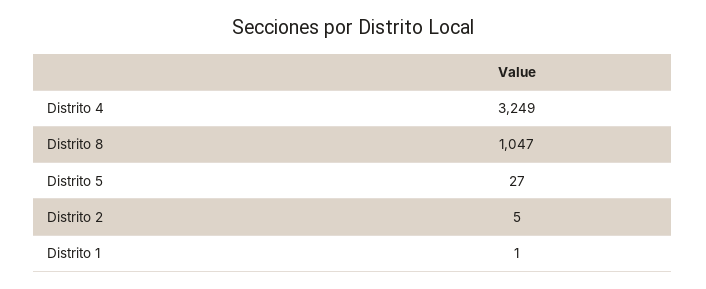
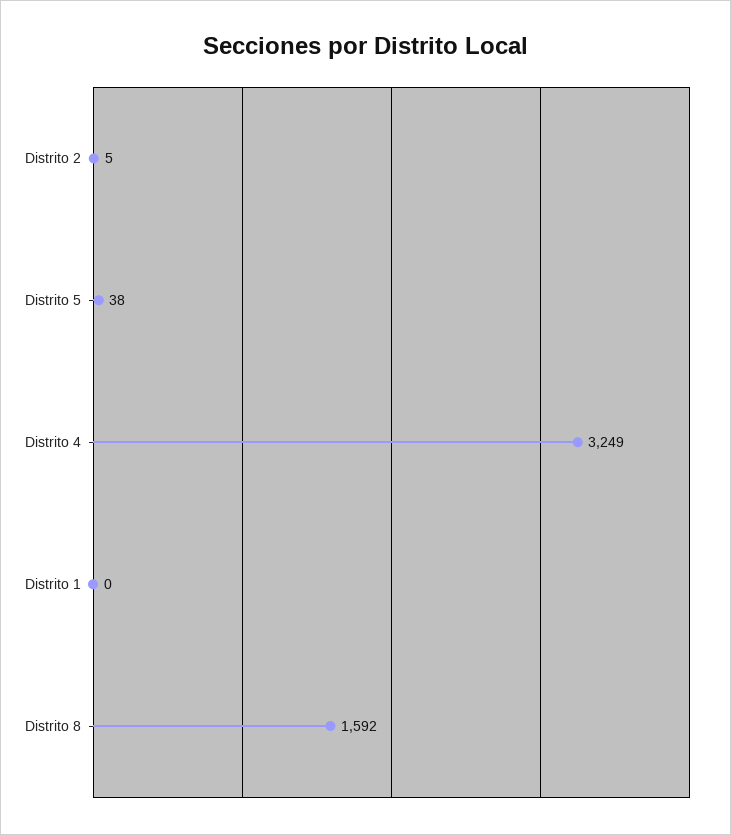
  {
    "Distrito 4": 3249,
-   "Distrito 8": 1047,
+   "Distrito 8": 1592,
-   "Distrito 5": 27,
+   "Distrito 5": 38,
    "Distrito 2": 5,
-   "Distrito 1": 1
+   "Distrito 1": 0
  }

